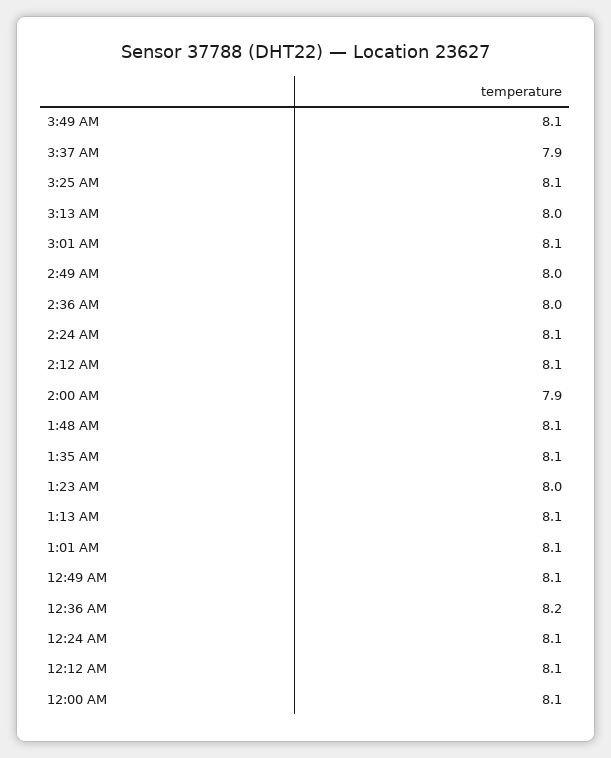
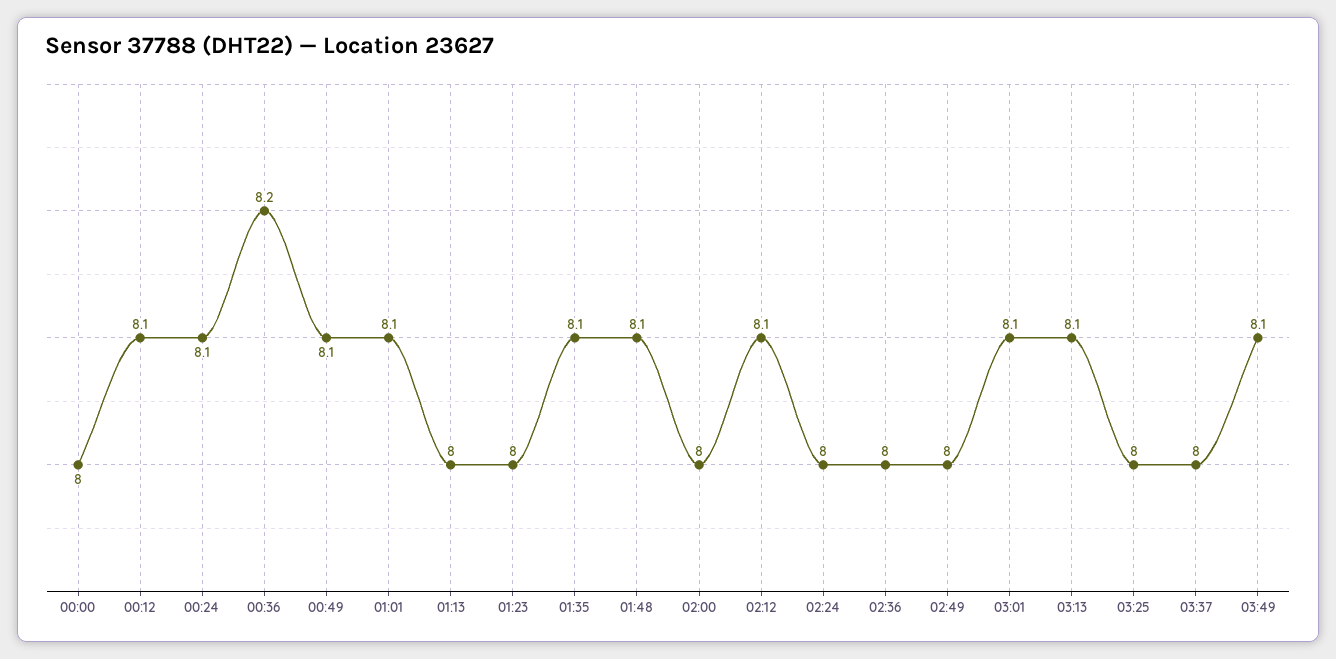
  {
    "3:49 AM": 8.1,
-   "3:37 AM": 7.9,
+   "3:37 AM": 8,
-   "3:25 AM": 8.1,
+   "3:25 AM": 8,
-   "3:13 AM": 8,
+   "3:13 AM": 8.1,
    "3:01 AM": 8.1,
    "2:49 AM": 8,
    "2:36 AM": 8,
-   "2:24 AM": 8.1,
+   "2:24 AM": 8,
    "2:12 AM": 8.1,
-   "2:00 AM": 7.9,
+   "2:00 AM": 8,
    "1:48 AM": 8.1,
    "1:35 AM": 8.1,
    "1:23 AM": 8,
-   "1:13 AM": 8.1,
+   "1:13 AM": 8,
    "1:01 AM": 8.1,
    "12:49 AM": 8.1,
    "12:36 AM": 8.2,
    "12:24 AM": 8.1,
    "12:12 AM": 8.1,
-   "12:00 AM": 8.1
+   "12:00 AM": 8
  }

